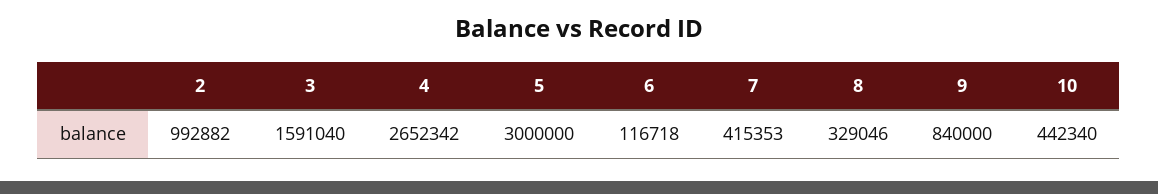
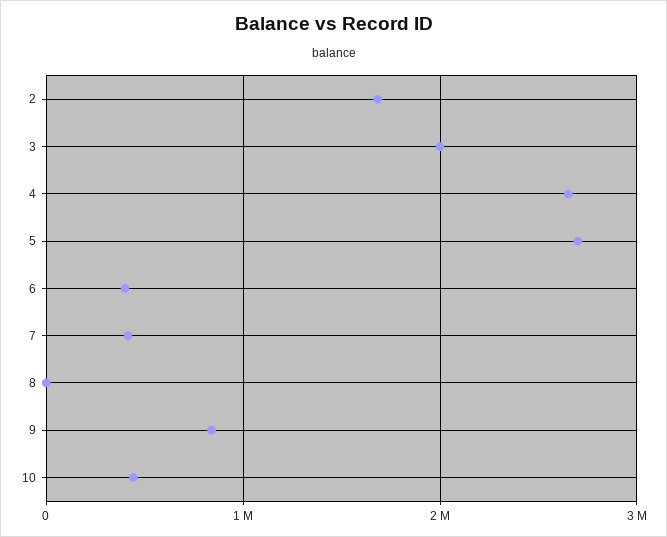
  {
-   "2": 992882,
+   "2": 1700000,
-   "3": 1591040,
+   "3": 2000000,
    "4": 2652342,
-   "5": 3000000,
+   "5": 2700000,
-   "6": 116718,
+   "6": 400000,
    "7": 415353,
-   "8": 329046,
+   "8": 0,
    "9": 840000,
    "10": 442340
  }

